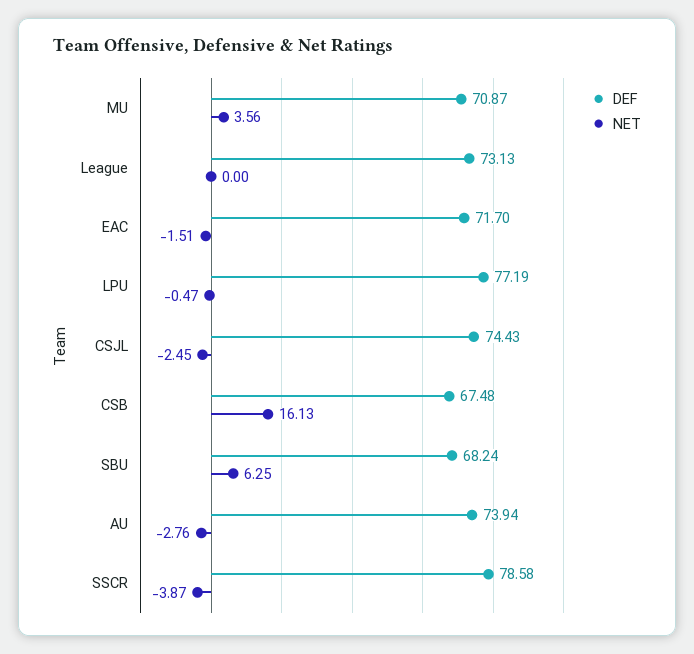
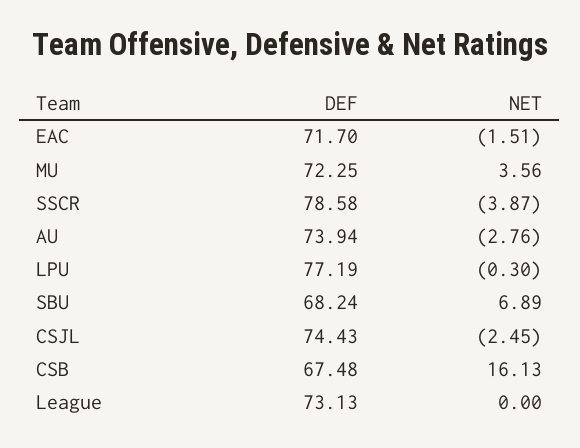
  {
    "DEF": {
-     "MU": 70.87,
+     "MU": 72.25,
      "League": 73.13,
      "EAC": 71.7,
      "LPU": 77.19,
      "CSJL": 74.43,
      "CSB": 67.48,
      "SBU": 68.24,
      "AU": 73.94,
      "SSCR": 78.58
    },
    "NET": {
      "MU": 3.56,
      "League": 0,
      "EAC": -1.51,
-     "LPU": -0.47,
+     "LPU": -0.3,
      "CSJL": -2.45,
      "CSB": 16.13,
-     "SBU": 6.25,
+     "SBU": 6.89,
      "AU": -2.76,
      "SSCR": -3.87
    }
  }

